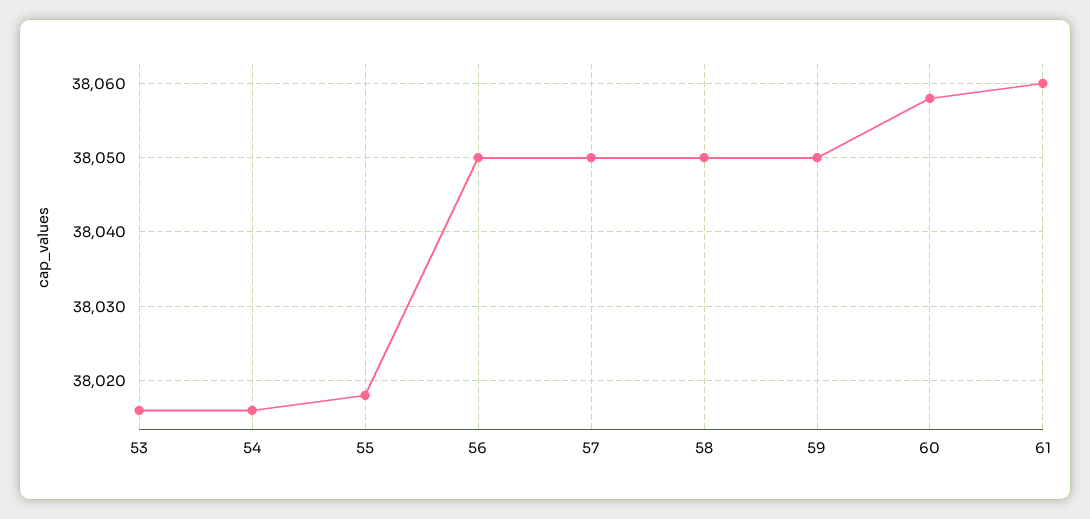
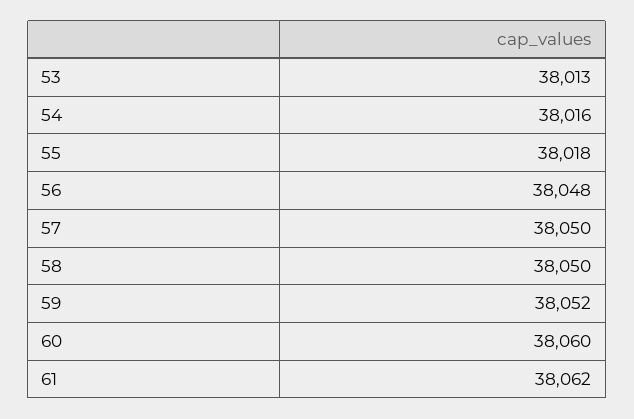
  {
-   "53": 38016,
+   "53": 38013,
    "54": 38016,
    "55": 38018,
-   "56": 38050,
+   "56": 38048,
    "57": 38050,
    "58": 38050,
-   "59": 38050,
+   "59": 38052,
-   "60": 38058,
+   "60": 38060,
-   "61": 38060
+   "61": 38062
  }

